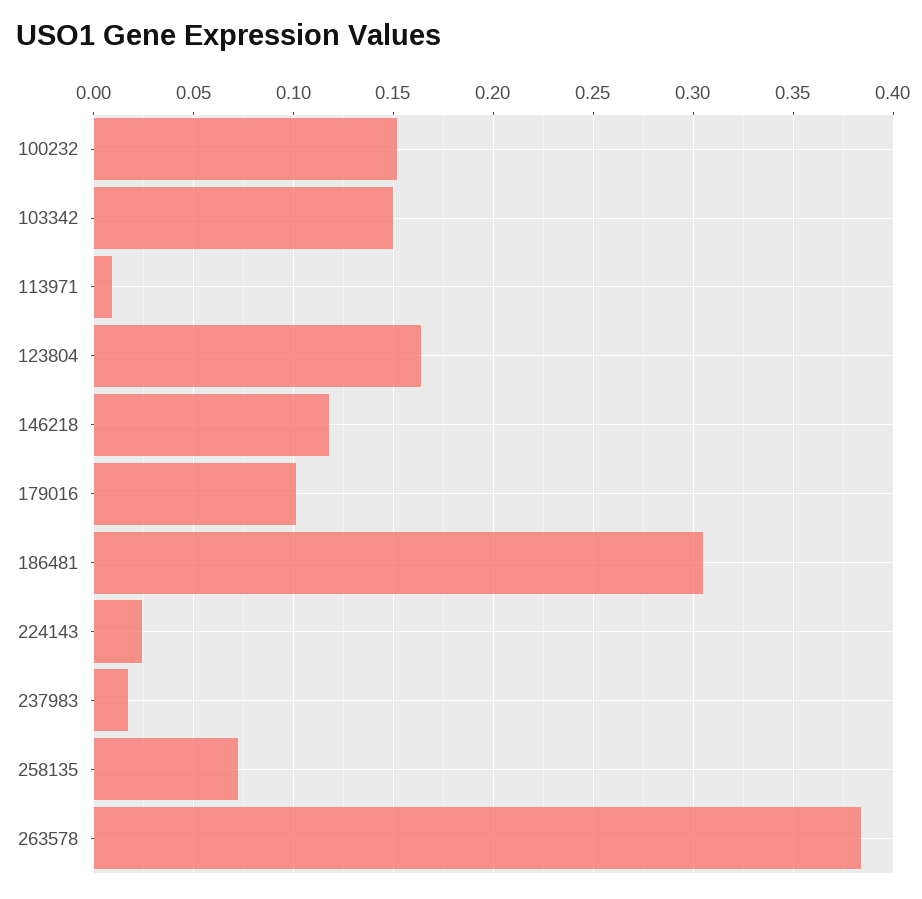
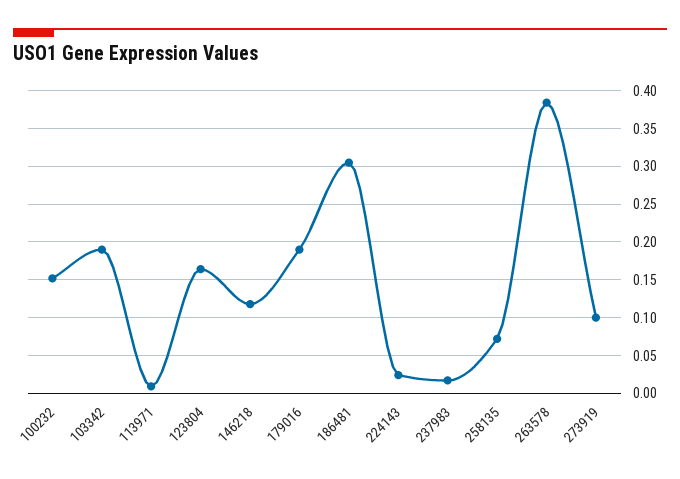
  {
    "100232": 0.15,
-   "103342": 0.15,
+   "103342": 0.19,
    "113971": 0.01,
    "123804": 0.165,
    "146218": 0.12,
-   "179016": 0.1,
+   "179016": 0.19,
    "186481": 0.305,
    "224143": 0.025,
    "237983": 0.015,
    "258135": 0.07,
-   "263578": 0.385
+   "263578": 0.385,
+   "273919": 0.1
  }

